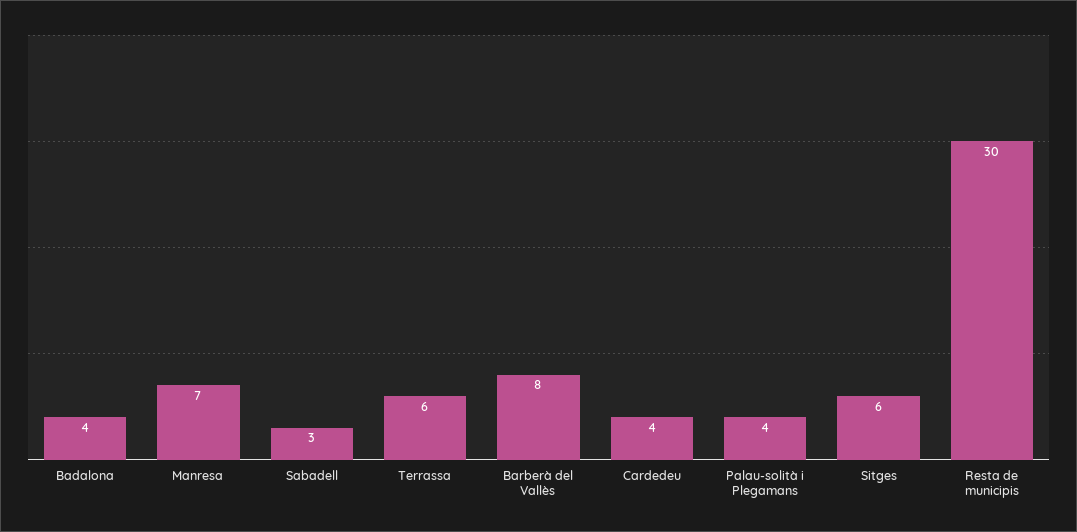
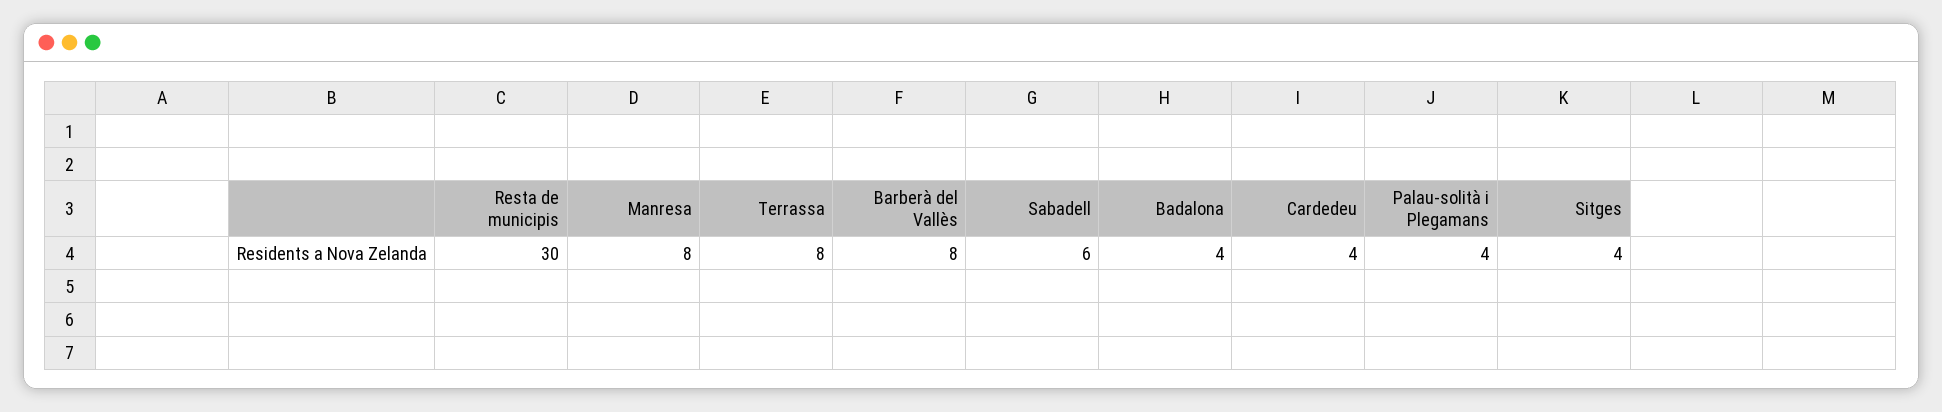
  {
    "Badalona": 4,
-   "Manresa": 7,
+   "Manresa": 8,
-   "Sabadell": 3,
+   "Sabadell": 6,
-   "Terrassa": 6,
+   "Terrassa": 8,
    "Barberà del Vallès": 8,
    "Cardedeu": 4,
    "Palau-solità i Plegamans": 4,
-   "Sitges": 6,
+   "Sitges": 4,
    "Resta de municipis": 30
  }

